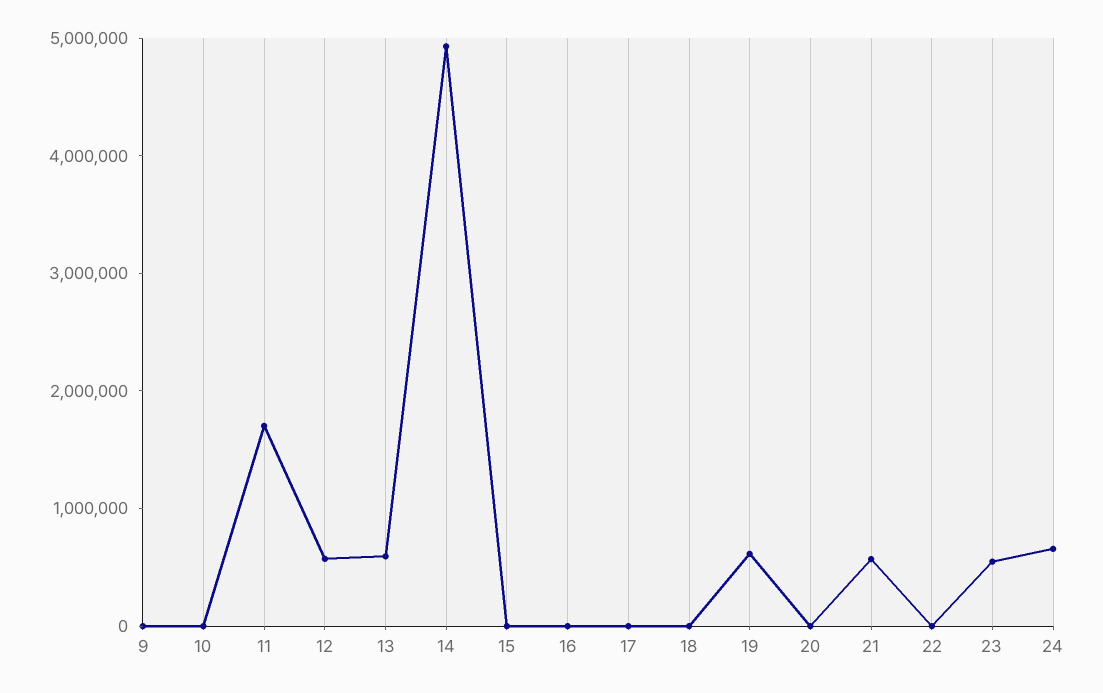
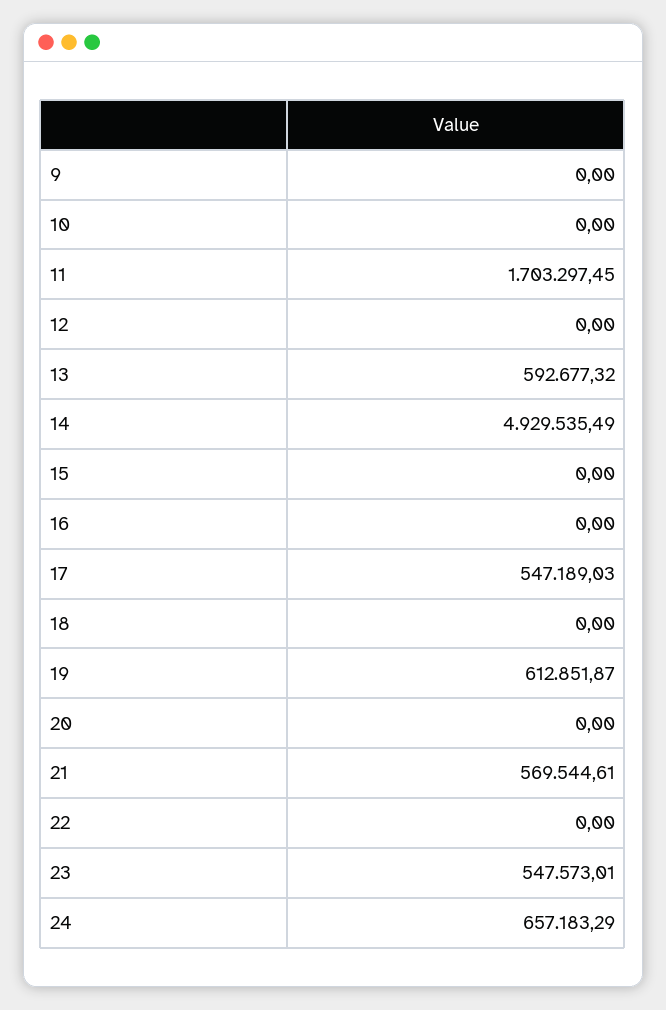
  {
    "9": 0,
    "10": 0,
    "11": 1703297.45,
-   "12": 600000,
+   "12": 0,
    "13": 592677.32,
    "14": 4929535.49,
    "15": 0,
    "16": 0,
-   "17": 0,
+   "17": 547189.03,
    "18": 0,
    "19": 612851.87,
    "20": 0,
    "21": 569544.61,
    "22": 0,
    "23": 547573.01,
    "24": 657183.29
  }

